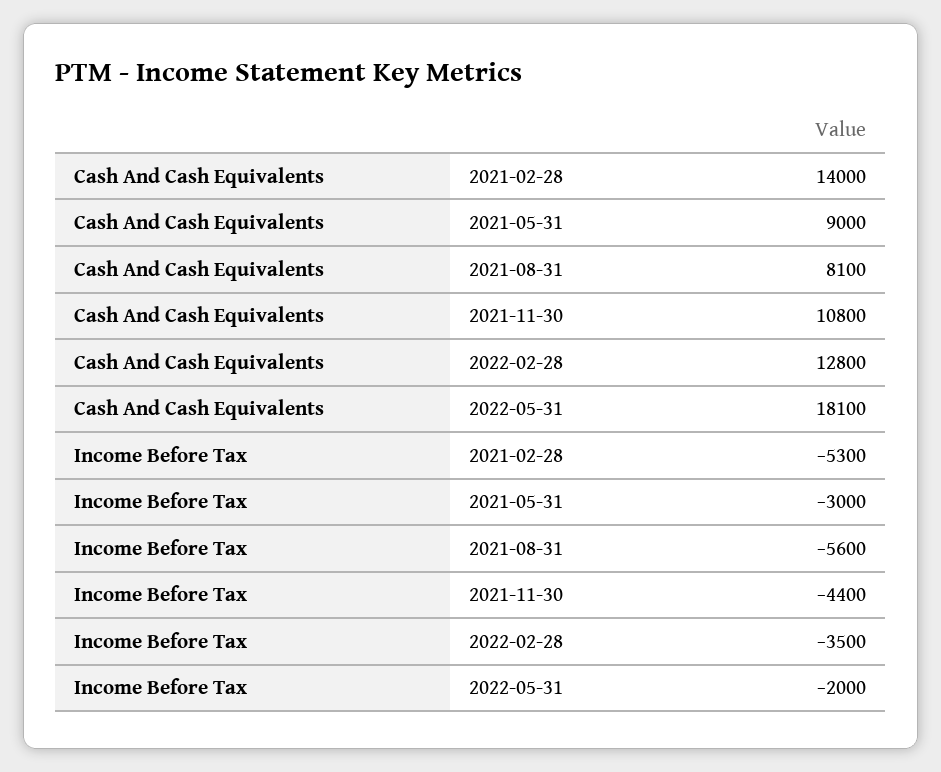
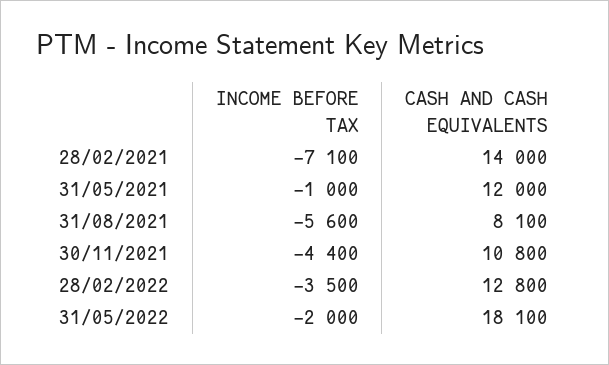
  {
    "Cash And Cash Equivalents": {
      "2021-02-28": 14000,
-     "2021-05-31": 9000,
+     "2021-05-31": 12000,
      "2021-08-31": 8100,
      "2021-11-30": 10800,
      "2022-02-28": 12800,
      "2022-05-31": 18100
    },
    "Income Before Tax": {
-     "2021-02-28": -5300,
+     "2021-02-28": -7100,
-     "2021-05-31": -3000,
+     "2021-05-31": -1000,
      "2021-08-31": -5600,
      "2021-11-30": -4400,
      "2022-02-28": -3500,
      "2022-05-31": -2000
    }
  }

